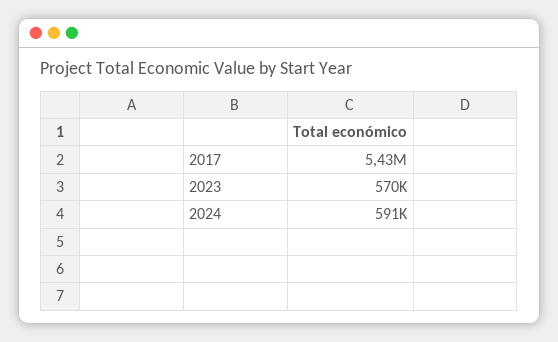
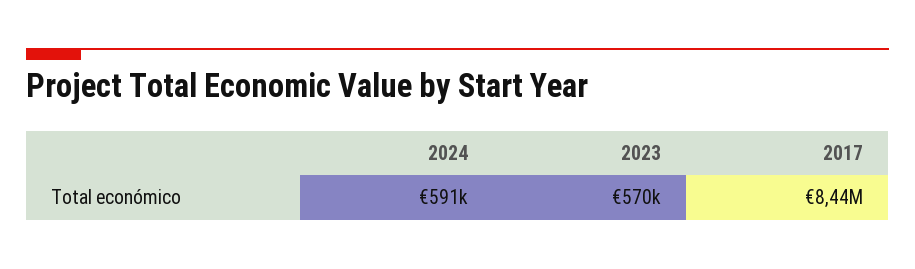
  {
-   "2017": 5430000,
+   "2017": 8440000,
    "2023": 570000,
    "2024": 591000
  }

